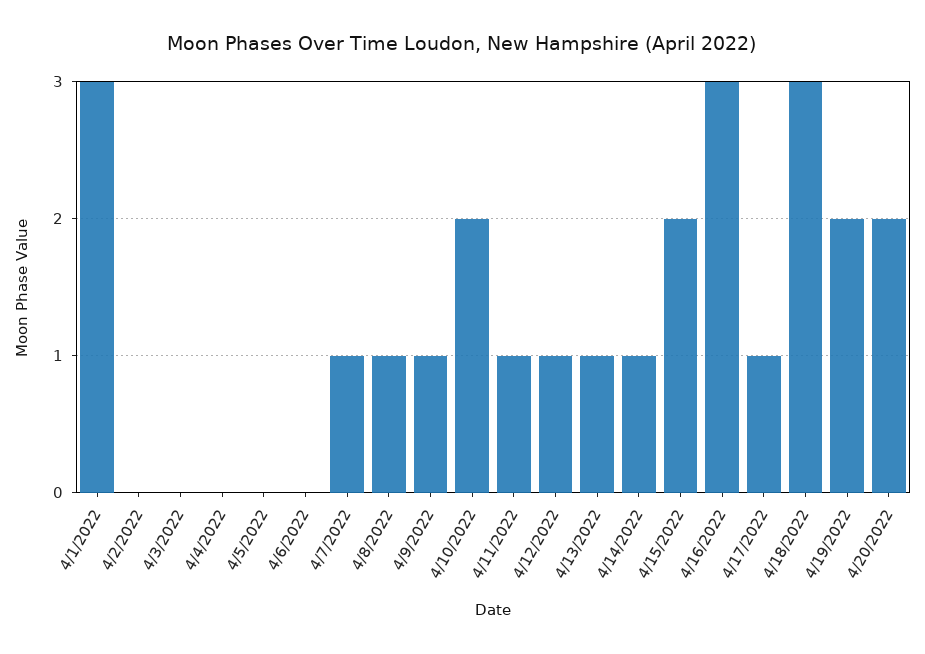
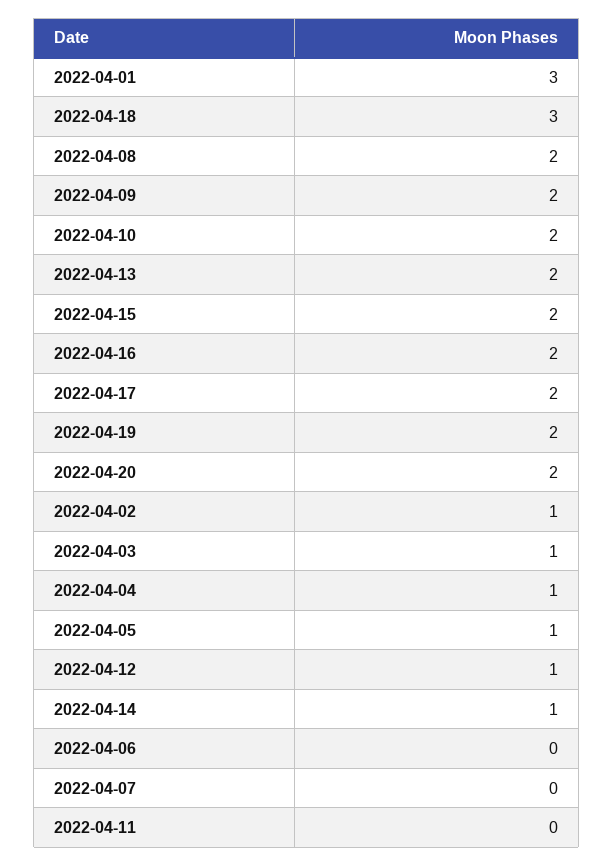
  {
    "4/1/2022": 3,
-   "4/2/2022": 0,
+   "4/2/2022": 1,
-   "4/3/2022": 0,
+   "4/3/2022": 1,
-   "4/4/2022": 0,
+   "4/4/2022": 1,
-   "4/5/2022": 0,
+   "4/5/2022": 1,
    "4/6/2022": 0,
-   "4/7/2022": 1,
+   "4/7/2022": 0,
-   "4/8/2022": 1,
+   "4/8/2022": 2,
-   "4/9/2022": 1,
+   "4/9/2022": 2,
    "4/10/2022": 2,
-   "4/11/2022": 1,
+   "4/11/2022": 0,
    "4/12/2022": 1,
-   "4/13/2022": 1,
+   "4/13/2022": 2,
    "4/14/2022": 1,
    "4/15/2022": 2,
-   "4/16/2022": 3,
+   "4/16/2022": 2,
-   "4/17/2022": 1,
+   "4/17/2022": 2,
    "4/18/2022": 3,
    "4/19/2022": 2,
    "4/20/2022": 2
  }

